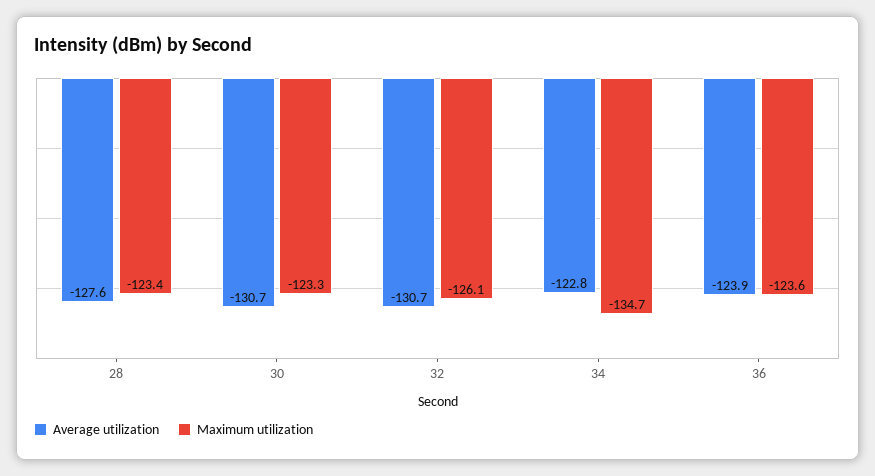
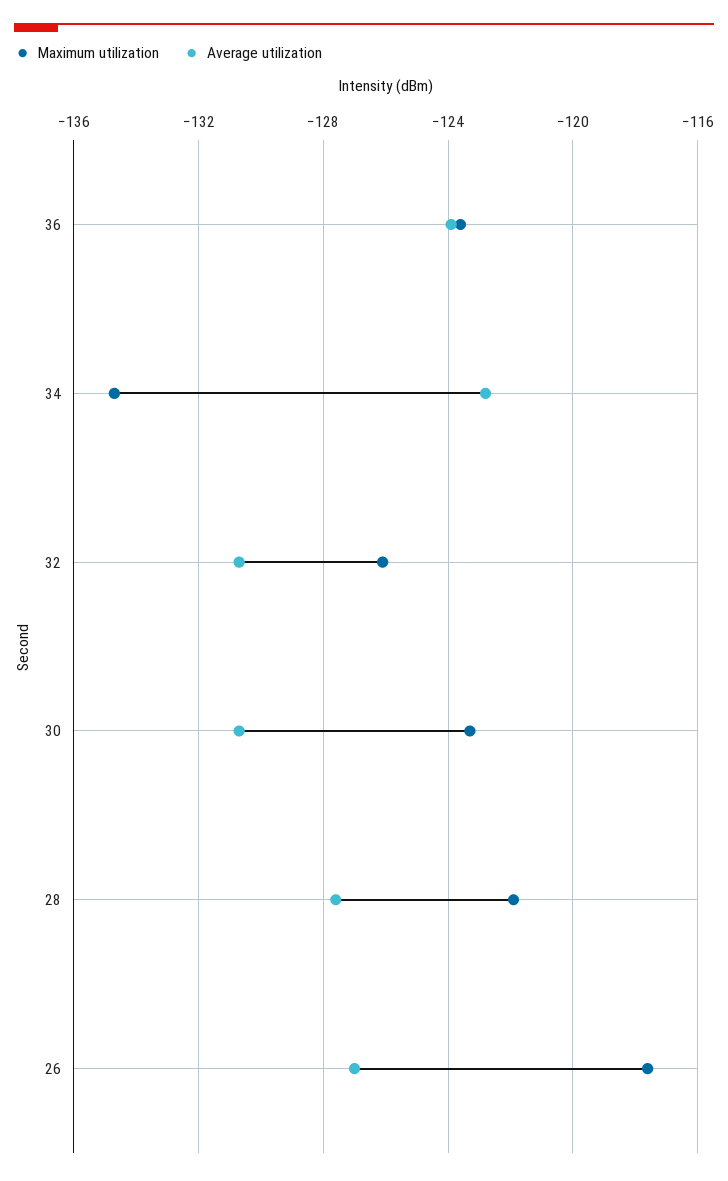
  {
    "Average utilization": {
      "28": -127.6,
      "30": -130.7,
      "32": -130.7,
      "34": -122.8,
-     "36": -123.9
+     "36": -123.9,
+     "26": -127
    },
    "Maximum utilization": {
-     "28": -123.4,
+     "28": -122,
      "30": -123.3,
      "32": -126.1,
      "34": -134.7,
-     "36": -123.6
+     "36": -123.6,
+     "26": -117.5
    }
  }

